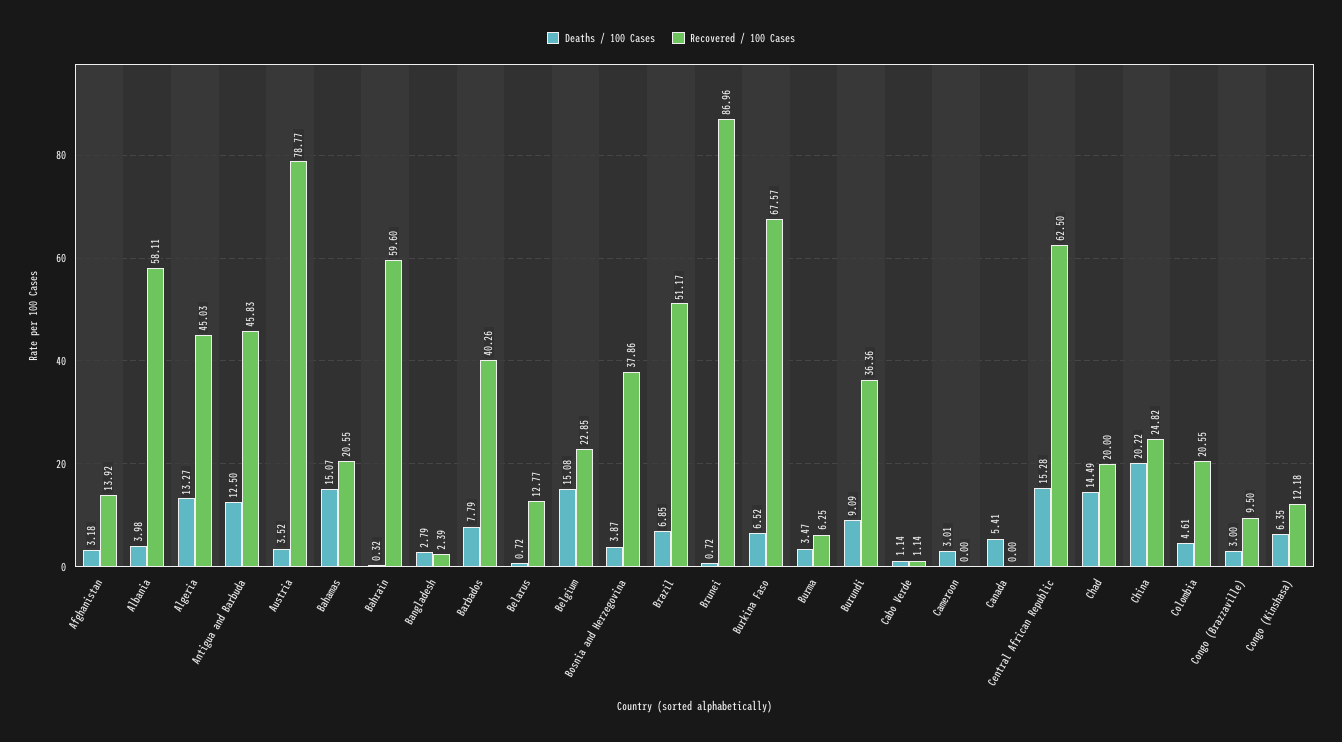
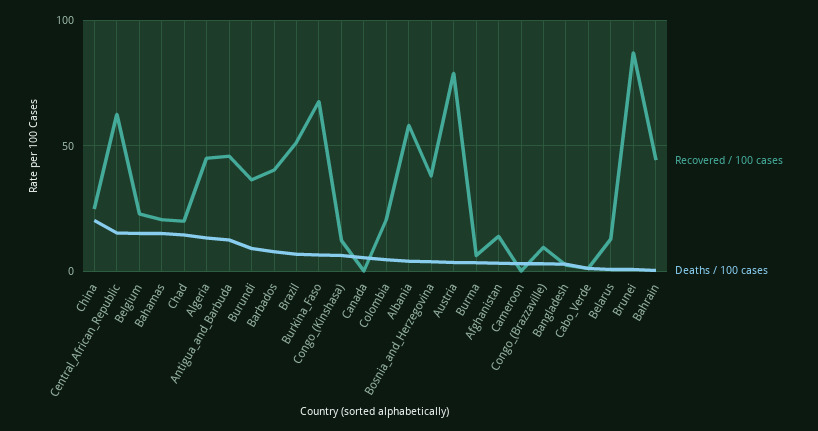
  {
    "Deaths / 100 Cases": {
      "Afghanistan": 3.18,
      "Albania": 3.98,
      "Algeria": 13.27,
      "Antigua and Barbuda": 12.5,
      "Austria": 3.52,
      "Bahamas": 15.07,
      "Bahrain": 0.32,
      "Bangladesh": 2.79,
      "Barbados": 7.79,
      "Belarus": 0.72,
      "Belgium": 15.08,
      "Bosnia and Herzegovina": 3.87,
      "Brazil": 6.85,
      "Brunei": 0.72,
      "Burkina Faso": 6.52,
      "Burma": 3.47,
      "Burundi": 9.09,
      "Cabo Verde": 1.14,
      "Cameroon": 3.01,
      "Canada": 5.41,
      "Central African Republic": 15.28,
      "Chad": 14.49,
      "China": 20.22,
      "Colombia": 4.61,
      "Congo (Brazzaville)": 3,
      "Congo (Kinshasa)": 6.35
    },
    "Recovered / 100 Cases": {
      "Afghanistan": 13.92,
      "Albania": 58.11,
      "Algeria": 45.03,
      "Antigua and Barbuda": 45.83,
      "Austria": 78.77,
      "Bahamas": 20.55,
-     "Bahrain": 59.6,
+     "Bahrain": 45,
      "Bangladesh": 2.39,
      "Barbados": 40.26,
      "Belarus": 12.77,
      "Belgium": 22.85,
      "Bosnia and Herzegovina": 37.86,
      "Brazil": 51.17,
      "Brunei": 86.96,
      "Burkina Faso": 67.57,
      "Burma": 6.25,
      "Burundi": 36.36,
      "Cabo Verde": 1.14,
      "Cameroon": 0,
      "Canada": 0,
      "Central African Republic": 62.5,
      "Chad": 20,
      "China": 24.82,
      "Colombia": 20.55,
      "Congo (Brazzaville)": 9.5,
      "Congo (Kinshasa)": 12.18
    }
  }

